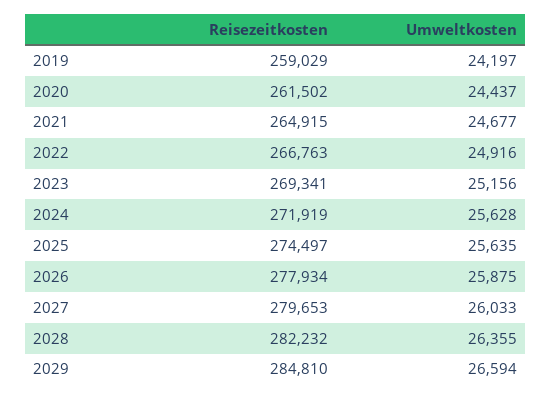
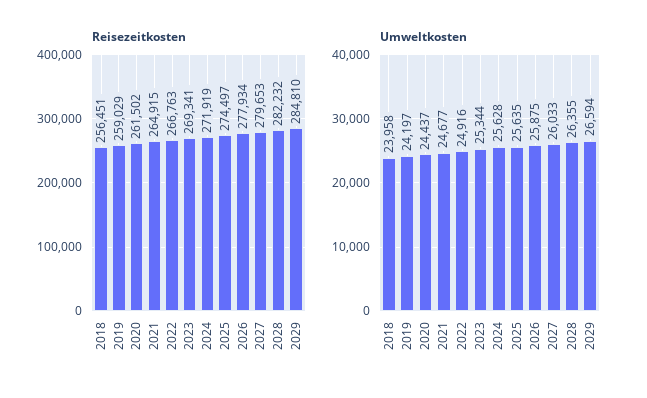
  {
    "Reisezeitkosten": {
      "2019": 259029,
      "2020": 261502,
      "2021": 264915,
      "2022": 266763,
      "2023": 269341,
      "2024": 271919,
      "2025": 274497,
      "2026": 277934,
      "2027": 279653,
      "2028": 282232,
-     "2029": 284810
+     "2029": 284810,
+     "2018": 256451
    },
    "Umweltkosten": {
      "2019": 24197,
      "2020": 24437,
      "2021": 24677,
      "2022": 24916,
-     "2023": 25156,
+     "2023": 25344,
      "2024": 25628,
      "2025": 25635,
      "2026": 25875,
      "2027": 26033,
      "2028": 26355,
-     "2029": 26594
+     "2029": 26594,
+     "2018": 23958
    }
  }

